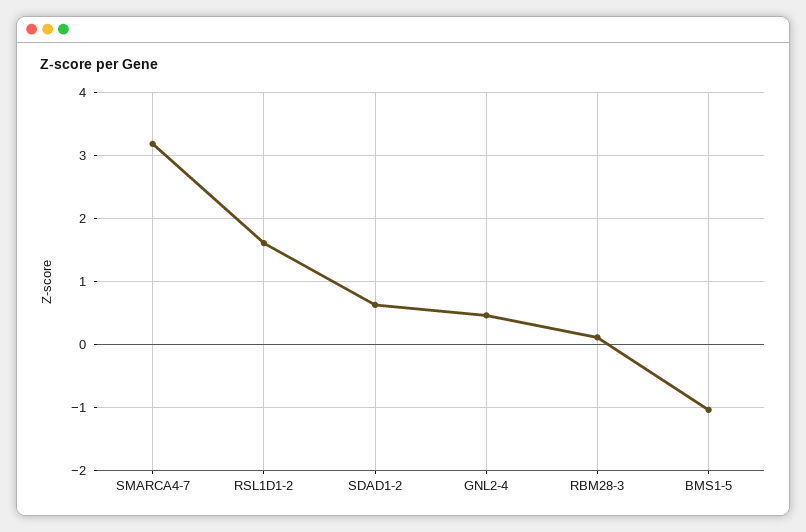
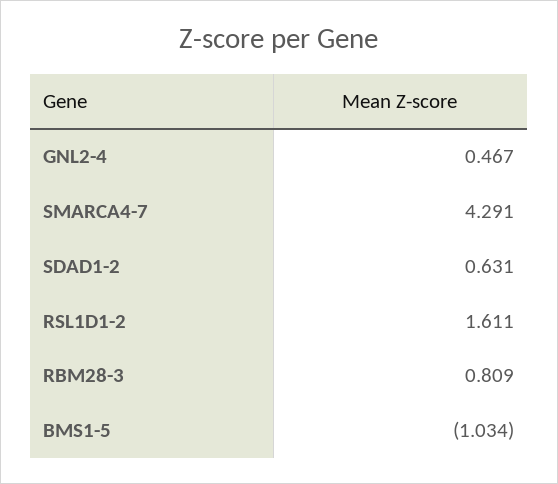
  {
-   "SMARCA4-7": 3.2,
+   "SMARCA4-7": 4.291,
    "RSL1D1-2": 1.611,
    "SDAD1-2": 0.631,
    "GNL2-4": 0.467,
-   "RBM28-3": 0.1,
+   "RBM28-3": 0.809,
    "BMS1-5": -1.034
  }

